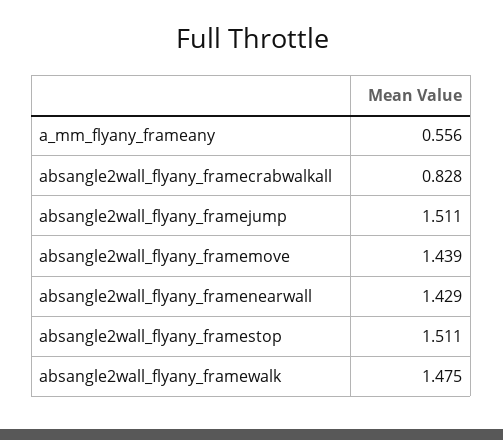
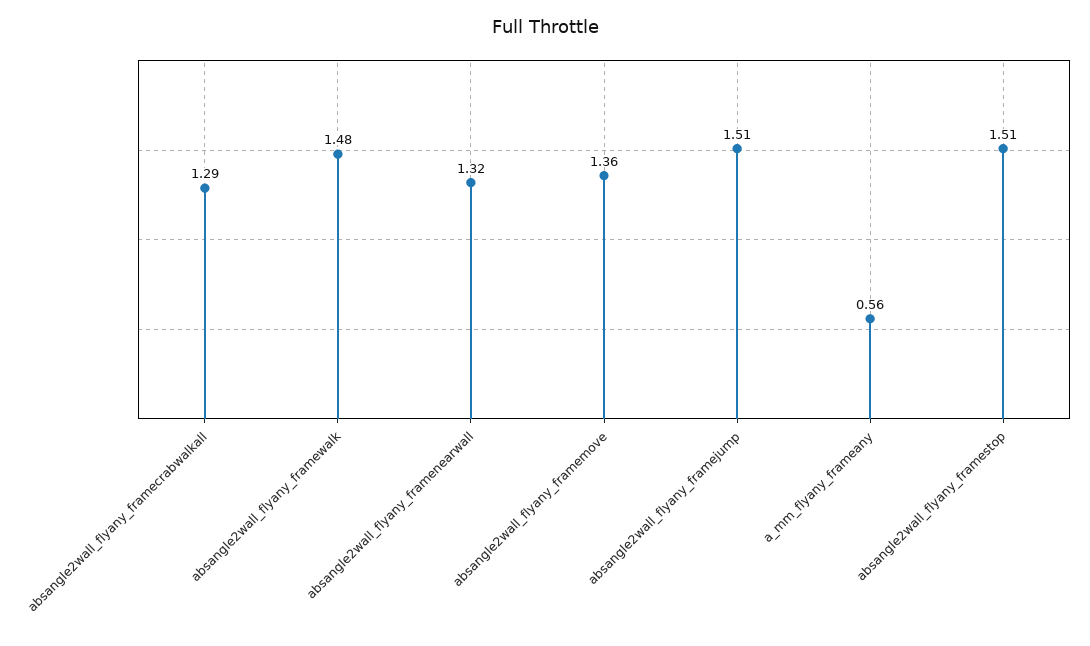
  {
    "a_mm_flyany_frameany": 0.556,
-   "absangle2wall_flyany_framecrabwalkall": 0.828,
+   "absangle2wall_flyany_framecrabwalkall": 1.29,
    "absangle2wall_flyany_framejump": 1.511,
-   "absangle2wall_flyany_framemove": 1.439,
+   "absangle2wall_flyany_framemove": 1.36,
-   "absangle2wall_flyany_framenearwall": 1.429,
+   "absangle2wall_flyany_framenearwall": 1.32,
    "absangle2wall_flyany_framestop": 1.511,
    "absangle2wall_flyany_framewalk": 1.475
  }

